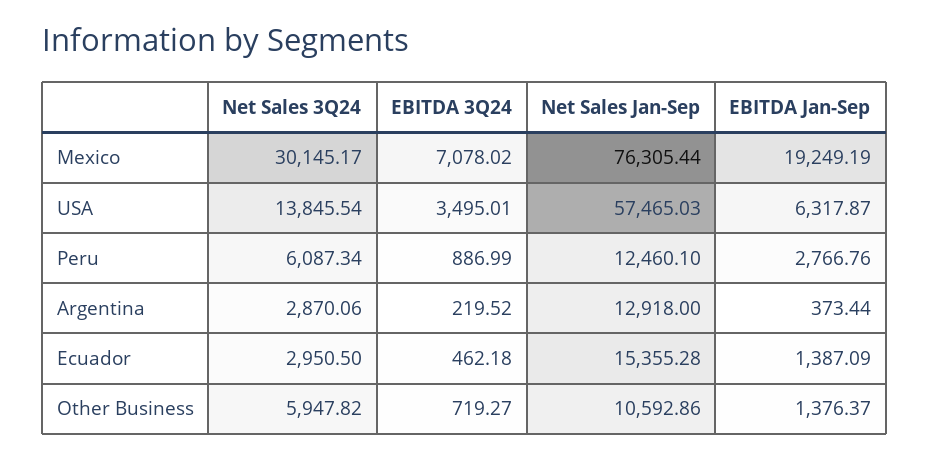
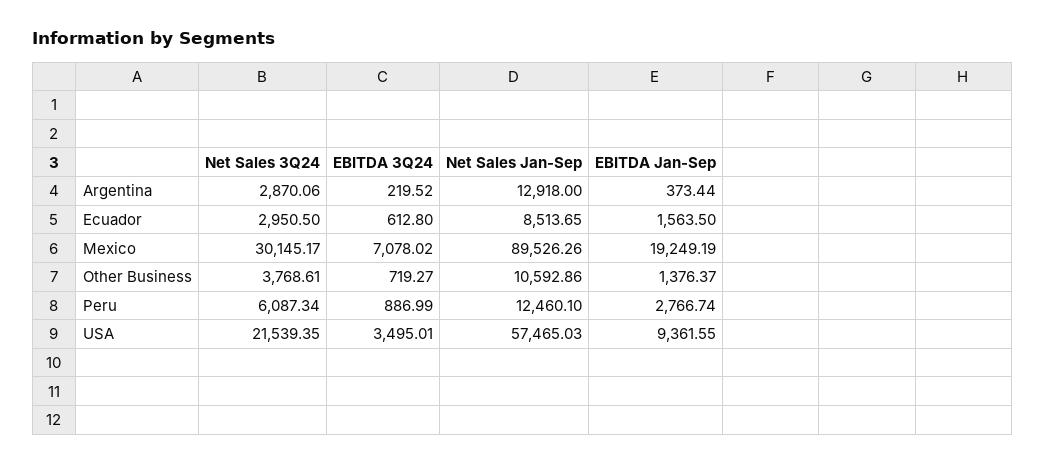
  {
    "Net Sales 3Q24": {
      "Mexico": 30145.17,
-     "USA": 13845.54,
+     "USA": 21539.35,
      "Peru": 6087.34,
      "Argentina": 2870.06,
      "Ecuador": 2950.5,
-     "Other Business": 5947.82
+     "Other Business": 3768.61
    },
    "EBITDA 3Q24": {
      "Mexico": 7078.02,
      "USA": 3495.01,
      "Peru": 886.99,
      "Argentina": 219.52,
-     "Ecuador": 462.18,
+     "Ecuador": 612.8,
      "Other Business": 719.27
    },
    "Net Sales Jan-Sep": {
-     "Mexico": 76305.44,
+     "Mexico": 89526.26,
      "USA": 57465.03,
      "Peru": 12460.1,
      "Argentina": 12918,
-     "Ecuador": 15355.28,
+     "Ecuador": 8513.65,
      "Other Business": 10592.86
    },
    "EBITDA Jan-Sep": {
      "Mexico": 19249.19,
-     "USA": 6317.87,
+     "USA": 9361.55,
-     "Peru": 2766.76,
+     "Peru": 2766.74,
      "Argentina": 373.44,
-     "Ecuador": 1387.09,
+     "Ecuador": 1563.5,
      "Other Business": 1376.37
    }
  }

